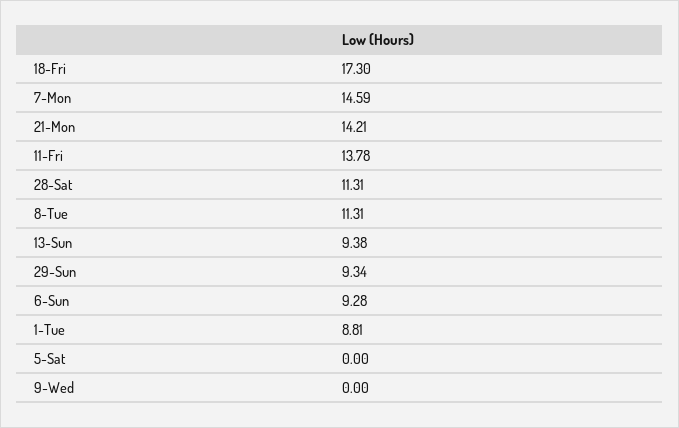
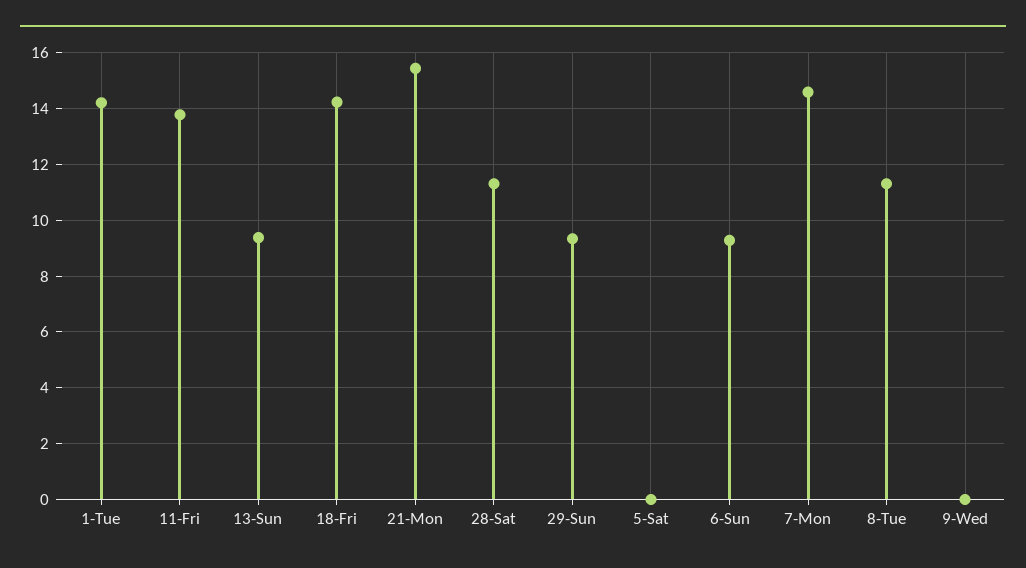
  {
-   "18-Fri": 17.3,
+   "18-Fri": 14.25,
    "7-Mon": 14.59,
-   "21-Mon": 14.21,
+   "21-Mon": 15.5,
    "11-Fri": 13.78,
    "28-Sat": 11.31,
    "8-Tue": 11.31,
    "13-Sun": 9.38,
    "29-Sun": 9.34,
    "6-Sun": 9.28,
-   "1-Tue": 8.81,
+   "1-Tue": 14.25,
    "5-Sat": 0,
    "9-Wed": 0
  }

